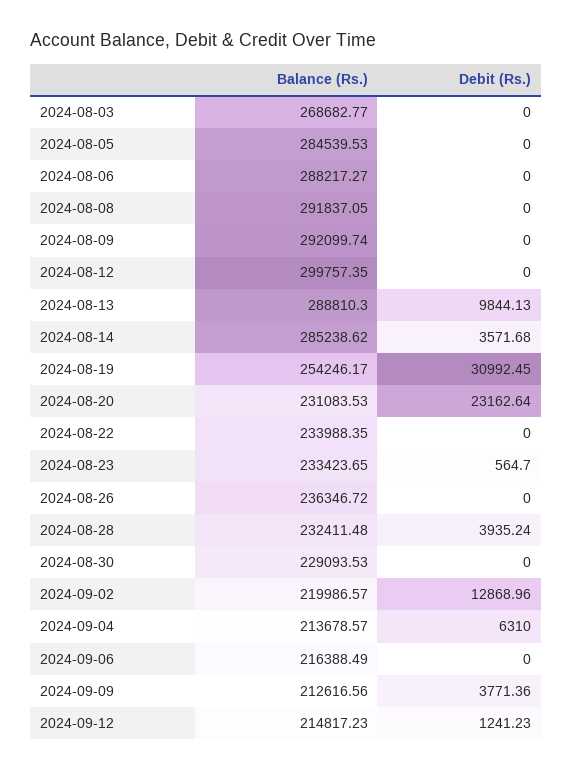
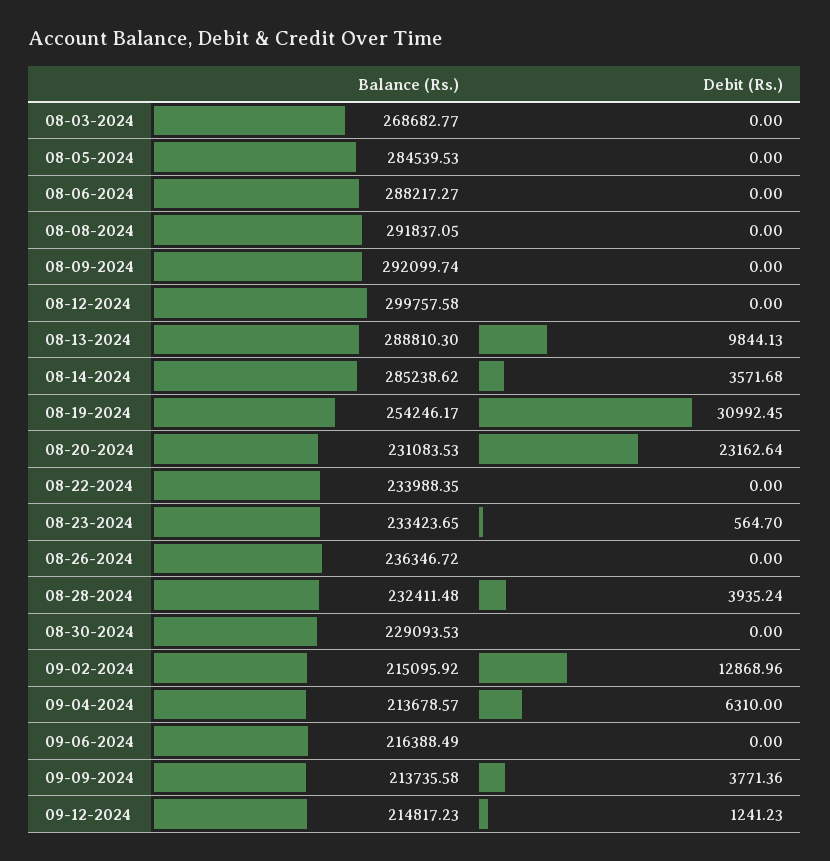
  {
    "Balance (Rs.)": {
      "2024-08-03": 268682.77,
      "2024-08-05": 284539.53,
      "2024-08-06": 288217.27,
      "2024-08-08": 291837.05,
      "2024-08-09": 292099.74,
-     "2024-08-12": 299757.35,
+     "2024-08-12": 299757.58,
      "2024-08-13": 288810.3,
      "2024-08-14": 285238.62,
      "2024-08-19": 254246.17,
      "2024-08-20": 231083.53,
      "2024-08-22": 233988.35,
      "2024-08-23": 233423.65,
      "2024-08-26": 236346.72,
      "2024-08-28": 232411.48,
      "2024-08-30": 229093.53,
-     "2024-09-02": 219986.57,
+     "2024-09-02": 215095.92,
      "2024-09-04": 213678.57,
      "2024-09-06": 216388.49,
-     "2024-09-09": 212616.56,
+     "2024-09-09": 213735.58,
      "2024-09-12": 214817.23
    },
    "Debit (Rs.)": {
      "2024-08-03": 0,
      "2024-08-05": 0,
      "2024-08-06": 0,
      "2024-08-08": 0,
      "2024-08-09": 0,
      "2024-08-12": 0,
      "2024-08-13": 9844.13,
      "2024-08-14": 3571.68,
      "2024-08-19": 30992.45,
      "2024-08-20": 23162.64,
      "2024-08-22": 0,
      "2024-08-23": 564.7,
      "2024-08-26": 0,
      "2024-08-28": 3935.24,
      "2024-08-30": 0,
      "2024-09-02": 12868.96,
      "2024-09-04": 6310,
      "2024-09-06": 0,
      "2024-09-09": 3771.36,
      "2024-09-12": 1241.23
    }
  }

